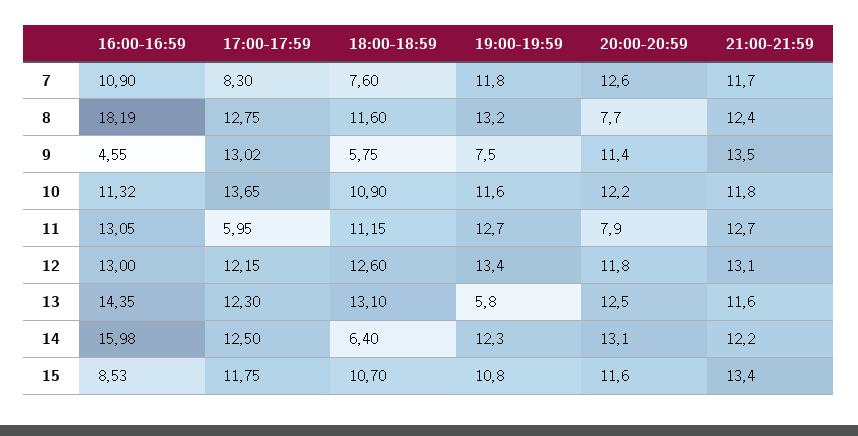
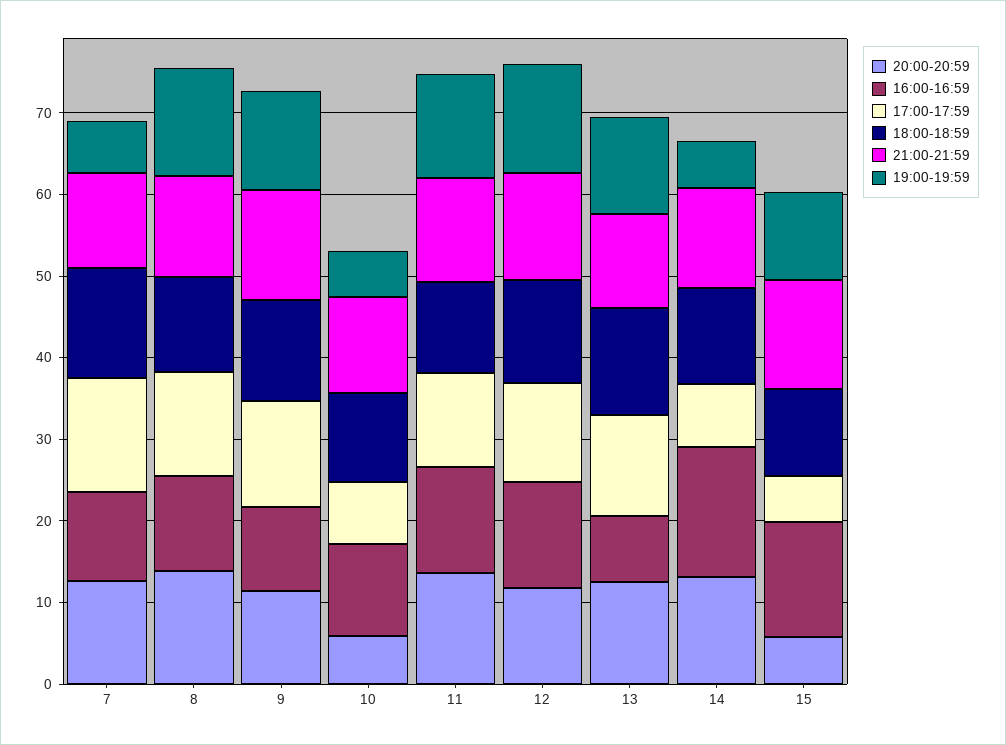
  {
    "16:00-16:59": {
      "7": 10.9,
-     "8": 18.19,
+     "8": 12,
-     "9": 4.55,
+     "9": 10,
      "10": 11.32,
      "11": 13.05,
      "12": 13,
-     "13": 14.35,
+     "13": 8,
      "14": 15.98,
-     "15": 8.53
+     "15": 14
    },
    "17:00-17:59": {
-     "7": 8.3,
+     "7": 14,
      "8": 12.75,
      "9": 13.02,
-     "10": 13.65,
+     "10": 8,
-     "11": 5.95,
+     "11": 12,
      "12": 12.15,
      "13": 12.3,
-     "14": 12.5,
+     "14": 8,
-     "15": 11.75
+     "15": 6
    },
    "18:00-18:59": {
-     "7": 7.6,
+     "7": 14,
      "8": 11.6,
-     "9": 5.75,
+     "9": 12,
      "10": 10.9,
      "11": 11.15,
      "12": 12.6,
      "13": 13.1,
-     "14": 6.4,
+     "14": 12,
      "15": 10.7
    },
    "19:00-19:59": {
-     "7": 11.8,
+     "7": 6,
      "8": 13.2,
-     "9": 7.5,
+     "9": 12,
-     "10": 11.6,
+     "10": 6,
      "11": 12.7,
      "12": 13.4,
-     "13": 5.8,
+     "13": 12,
-     "14": 12.3,
+     "14": 6,
      "15": 10.8
    },
    "20:00-20:59": {
      "7": 12.6,
-     "8": 7.7,
+     "8": 14,
      "9": 11.4,
-     "10": 12.2,
+     "10": 6,
-     "11": 7.9,
+     "11": 14,
      "12": 11.8,
      "13": 12.5,
      "14": 13.1,
-     "15": 11.6
+     "15": 6
    },
    "21:00-21:59": {
      "7": 11.7,
      "8": 12.4,
      "9": 13.5,
      "10": 11.8,
      "11": 12.7,
      "12": 13.1,
      "13": 11.6,
      "14": 12.2,
      "15": 13.4
    }
  }

